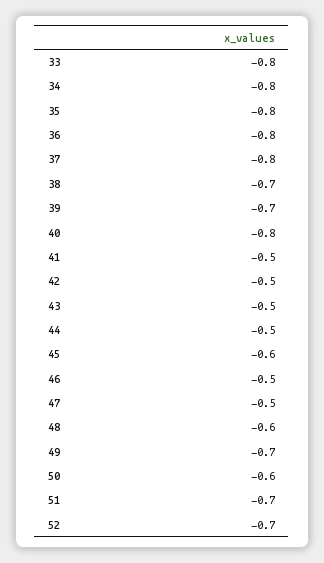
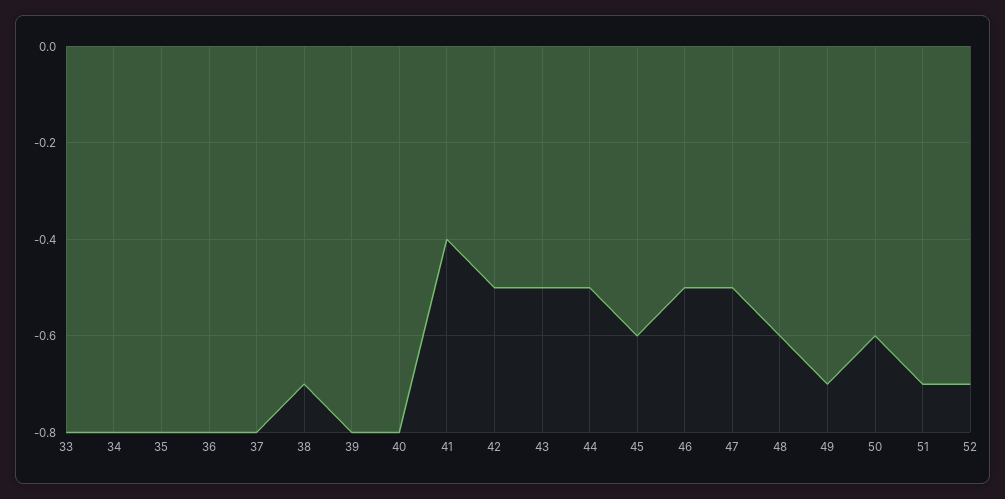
  {
    "33": -0.8,
    "34": -0.8,
    "35": -0.8,
    "36": -0.8,
    "37": -0.8,
    "38": -0.7,
-   "39": -0.7,
+   "39": -0.8,
    "40": -0.8,
-   "41": -0.5,
+   "41": -0.4,
    "42": -0.5,
    "43": -0.5,
    "44": -0.5,
    "45": -0.6,
    "46": -0.5,
    "47": -0.5,
    "48": -0.6,
    "49": -0.7,
    "50": -0.6,
    "51": -0.7,
    "52": -0.7
  }

